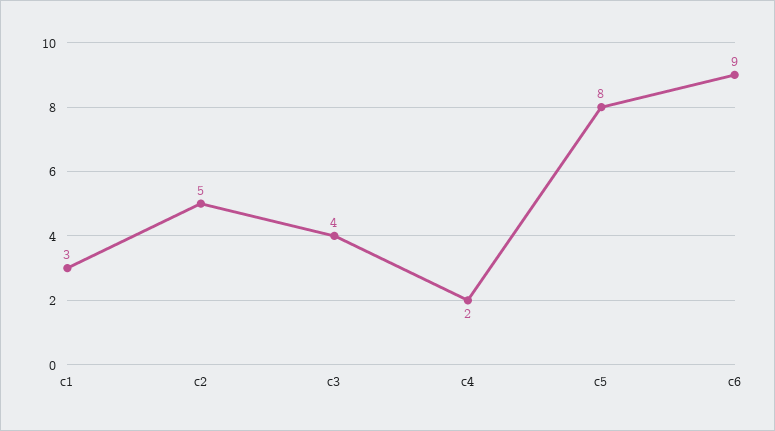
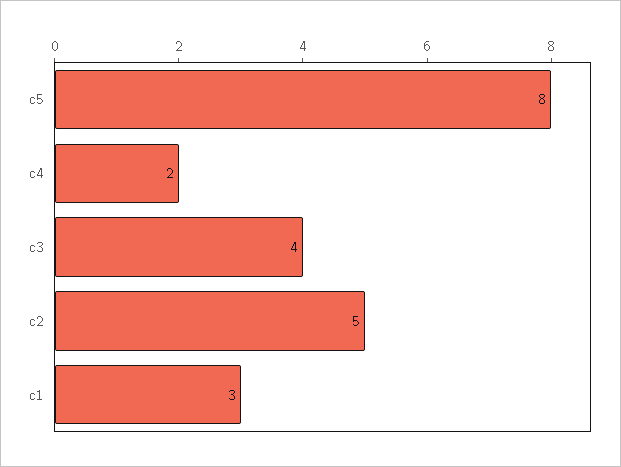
  {
    "c1": 3,
    "c2": 5,
    "c3": 4,
    "c4": 2,
-   "c5": 8,
+   "c5": 8
-   "c6": 9
  }

